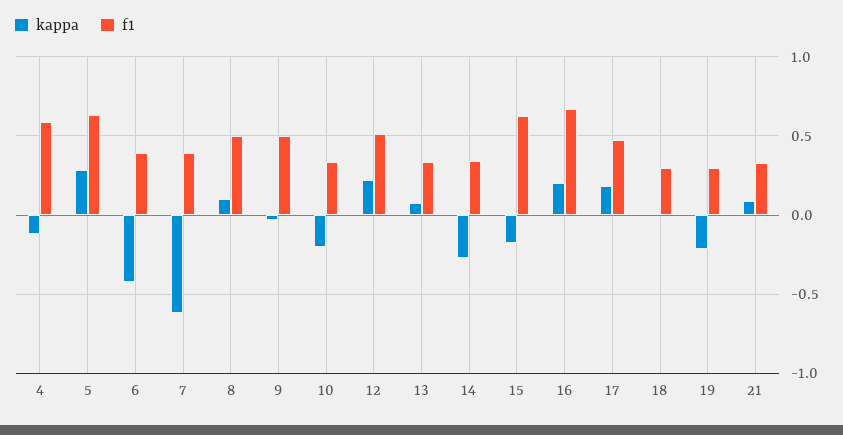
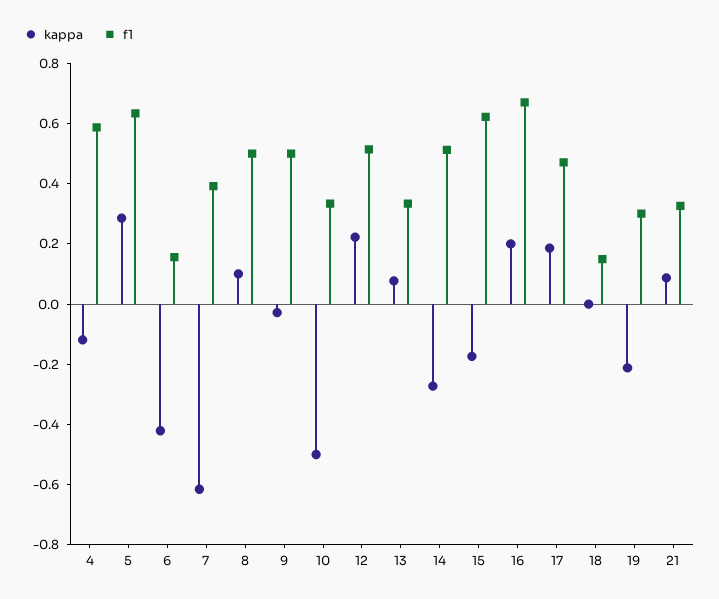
  {
    "kappa": {
      "4": -0.1,
      "5": 0.3,
      "6": -0.4,
      "7": -0.6,
      "8": 0.1,
      "9": -0.05,
-     "10": -0.2,
+     "10": -0.5,
      "12": 0.2,
      "13": 0.1,
      "14": -0.25,
      "15": -0.15,
      "16": 0.2,
      "17": 0.2,
      "18": 0,
      "19": -0.2,
      "21": 0.1
    },
    "f1": {
      "4": 0.6,
      "5": 0.65,
-     "6": 0.4,
+     "6": 0.15,
      "7": 0.4,
      "8": 0.5,
      "9": 0.5,
      "10": 0.35,
      "12": 0.5,
      "13": 0.35,
-     "14": 0.35,
+     "14": 0.5,
      "15": 0.6,
      "16": 0.65,
      "17": 0.45,
-     "18": 0.3,
+     "18": 0.15,
      "19": 0.3,
      "21": 0.35
    }
  }

